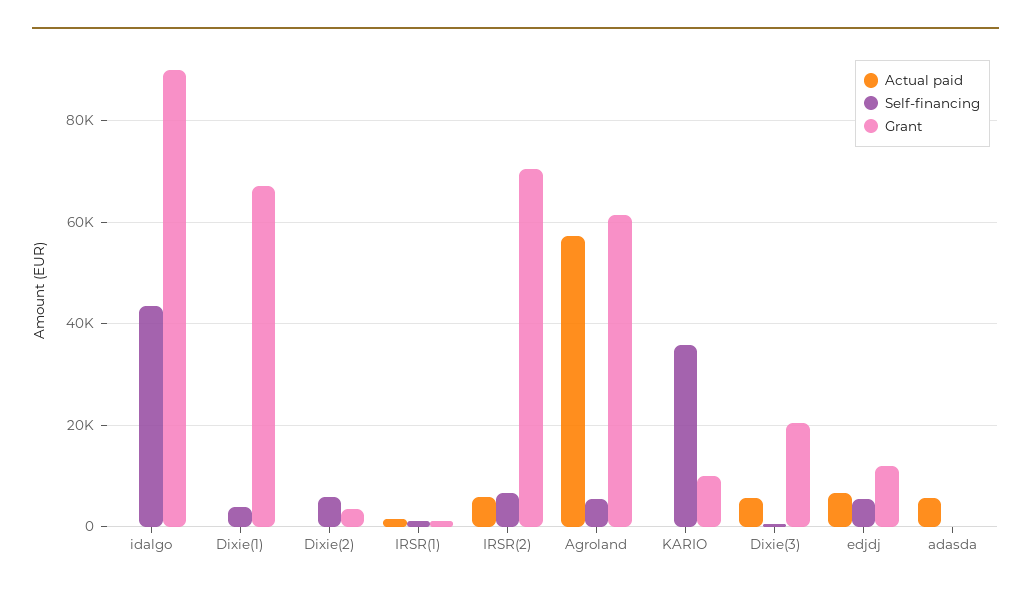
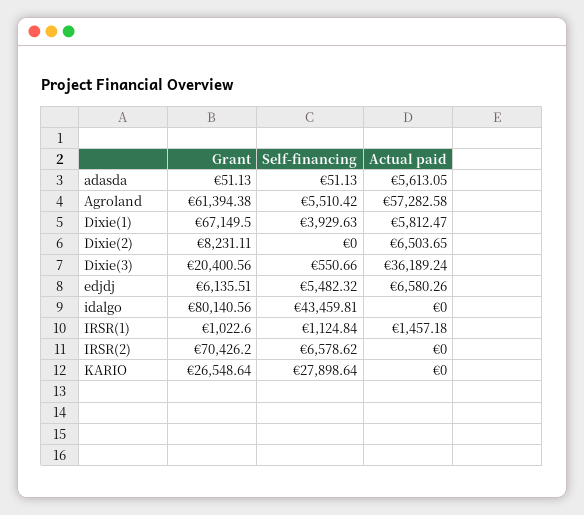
  {
    "Actual paid": {
      "idalgo": 0,
-     "Dixie(1)": 0,
+     "Dixie(1)": 5812.47,
-     "Dixie(2)": 0,
+     "Dixie(2)": 6503.65,
      "IRSR(1)": 1457.18,
-     "IRSR(2)": 6000,
+     "IRSR(2)": 0,
      "Agroland": 57282.58,
      "KARIO": 0,
-     "Dixie(3)": 6000,
+     "Dixie(3)": 36189.24,
      "edjdj": 6580.26,
      "adasda": 5613.05
    },
    "Self-financing": {
      "idalgo": 43459.81,
      "Dixie(1)": 3929.63,
-     "Dixie(2)": 6000,
+     "Dixie(2)": 0,
      "IRSR(1)": 1124.84,
      "IRSR(2)": 6578.62,
      "Agroland": 5510.42,
-     "KARIO": 36000,
+     "KARIO": 27898.64,
      "Dixie(3)": 550.66,
      "edjdj": 5482.32,
      "adasda": 51.13
    },
    "Grant": {
-     "idalgo": 90000,
+     "idalgo": 80140.56,
      "Dixie(1)": 67149.5,
-     "Dixie(2)": 4000,
+     "Dixie(2)": 8231.11,
      "IRSR(1)": 1022.6,
      "IRSR(2)": 70426.2,
      "Agroland": 61394.38,
-     "KARIO": 10000,
+     "KARIO": 26548.64,
      "Dixie(3)": 20400.56,
-     "edjdj": 12000,
+     "edjdj": 6135.51,
      "adasda": 51.13
    }
  }

